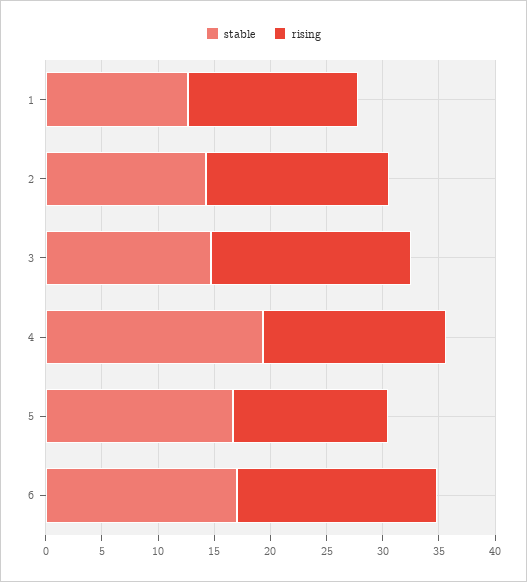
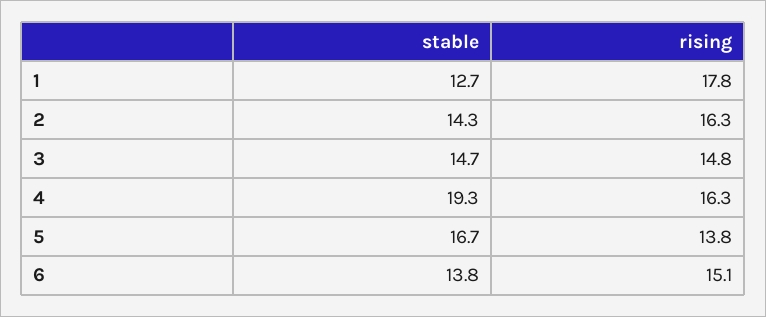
  {
    "stable": {
      "1": 12.7,
      "2": 14.3,
      "3": 14.7,
      "4": 19.3,
      "5": 16.7,
-     "6": 17
+     "6": 13.8
    },
    "rising": {
-     "1": 15,
+     "1": 17.8,
      "2": 16.3,
-     "3": 18,
+     "3": 14.8,
      "4": 16.3,
      "5": 13.8,
-     "6": 18
+     "6": 15.1
    }
  }

